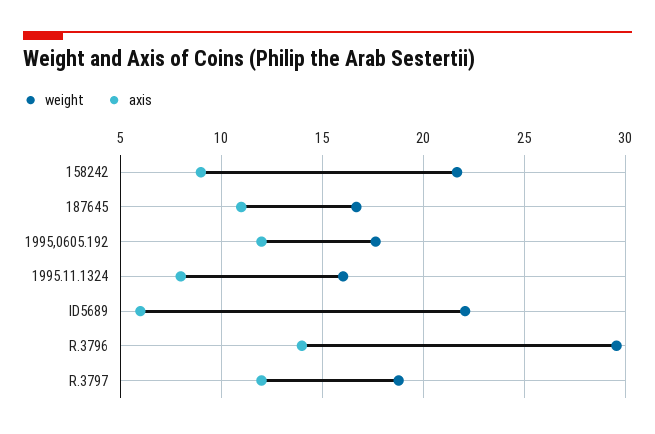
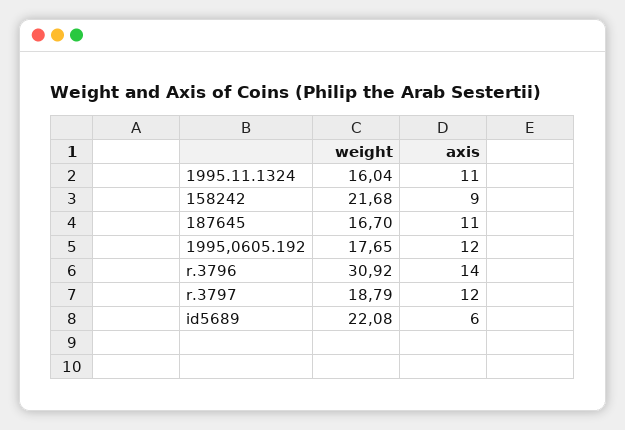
  {
    "weight": {
      "158242": 21.68,
      "187645": 16.7,
      "1995,0605.192": 17.65,
      "1995.11.1324": 16.04,
      "ID5689": 22.08,
-     "R.3796": 29.5,
+     "R.3796": 30.92,
      "R.3797": 18.79
    },
    "axis": {
      "158242": 9,
      "187645": 11,
      "1995,0605.192": 12,
-     "1995.11.1324": 8,
+     "1995.11.1324": 11,
      "ID5689": 6,
      "R.3796": 14,
      "R.3797": 12
    }
  }

